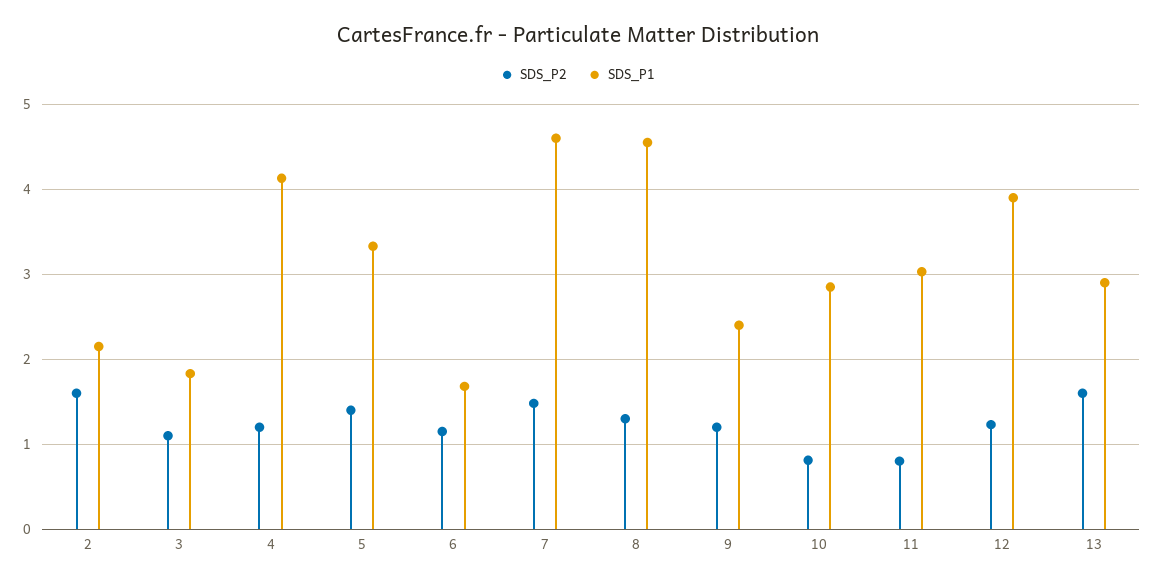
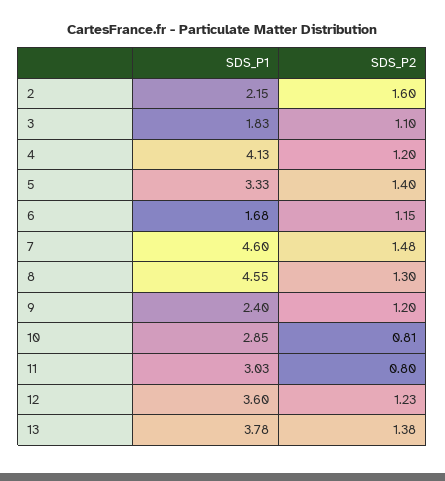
  {
    "SDS_P2": {
      "2": 1.6,
      "3": 1.1,
      "4": 1.2,
      "5": 1.4,
      "6": 1.15,
      "7": 1.48,
      "8": 1.3,
      "9": 1.2,
      "10": 0.81,
      "11": 0.8,
      "12": 1.23,
-     "13": 1.6
+     "13": 1.38
    },
    "SDS_P1": {
      "2": 2.15,
      "3": 1.83,
      "4": 4.13,
      "5": 3.33,
      "6": 1.68,
      "7": 4.6,
      "8": 4.55,
      "9": 2.4,
      "10": 2.85,
      "11": 3.03,
-     "12": 3.9,
+     "12": 3.6,
-     "13": 2.9
+     "13": 3.78
    }
  }

